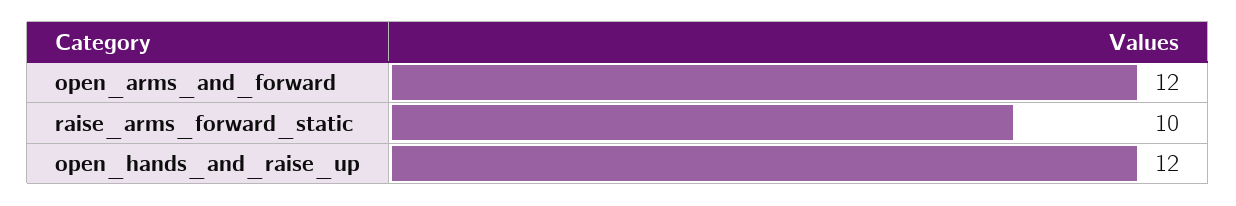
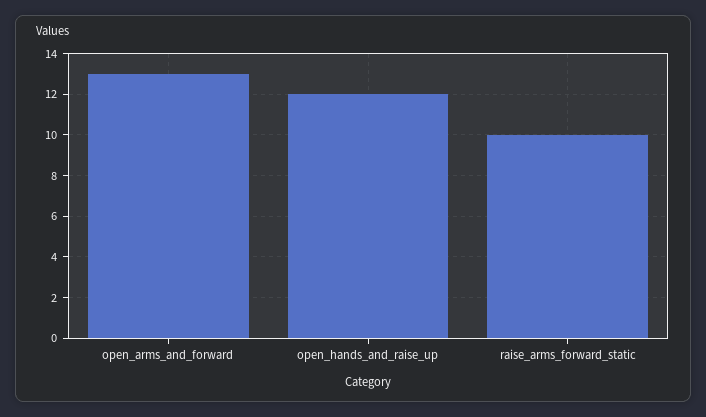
  {
-   "open_arms_and_forward": 12,
+   "open_arms_and_forward": 13,
    "raise_arms_forward_static": 10,
    "open_hands_and_raise_up": 12
  }

